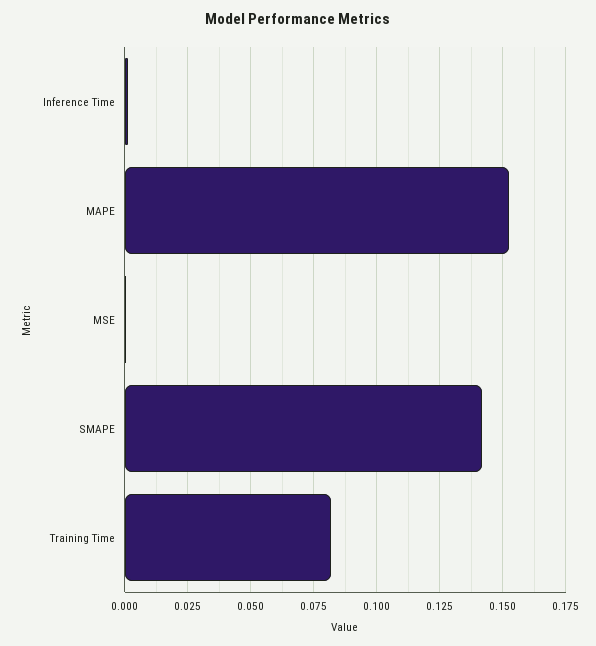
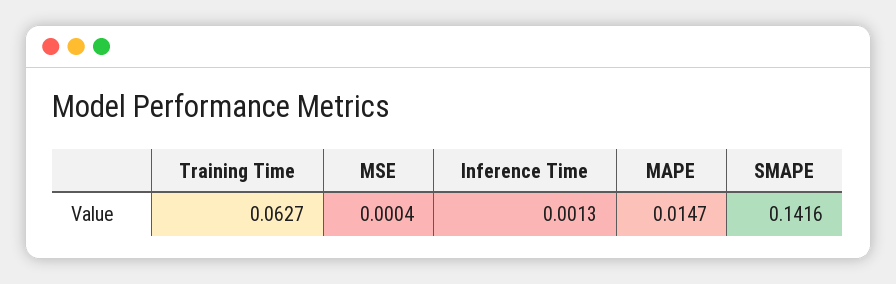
  {
    "Inference Time": 0.0013,
-   "MAPE": 0.1525,
+   "MAPE": 0.0147,
    "MSE": 0.0004,
    "SMAPE": 0.1416,
-   "Training Time": 0.0825
+   "Training Time": 0.0627
  }

